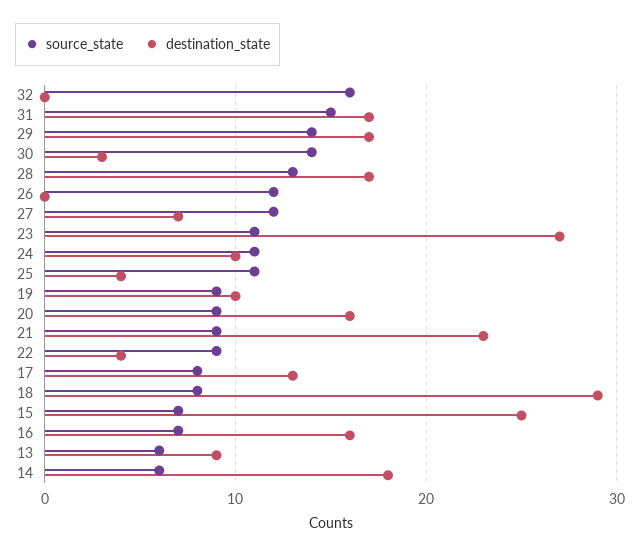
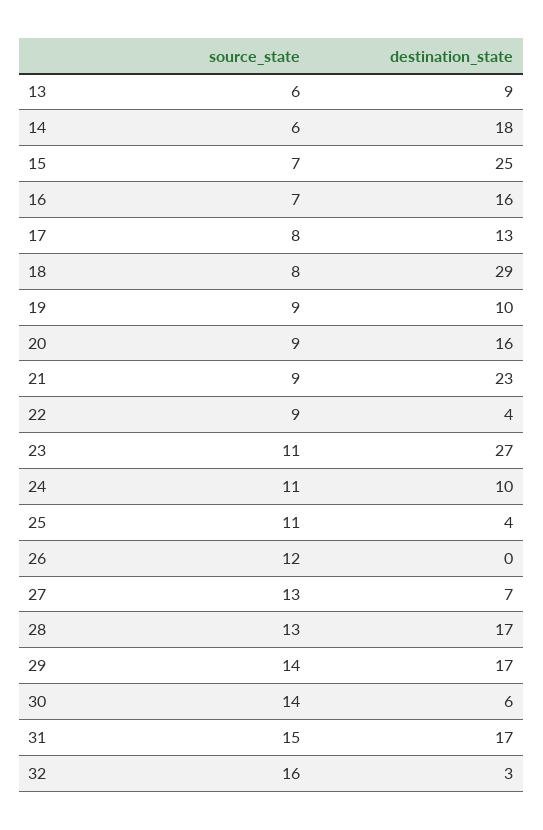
  {
    "source_state": {
      "32": 16,
      "31": 15,
      "29": 14,
      "30": 14,
      "28": 13,
      "26": 12,
-     "27": 12,
+     "27": 13,
      "23": 11,
      "24": 11,
      "25": 11,
      "19": 9,
      "20": 9,
      "21": 9,
      "22": 9,
      "17": 8,
      "18": 8,
      "15": 7,
      "16": 7,
      "13": 6,
      "14": 6
    },
    "destination_state": {
-     "32": 0,
+     "32": 3,
      "31": 17,
      "29": 17,
-     "30": 3,
+     "30": 6,
      "28": 17,
      "26": 0,
      "27": 7,
      "23": 27,
      "24": 10,
      "25": 4,
      "19": 10,
      "20": 16,
      "21": 23,
      "22": 4,
      "17": 13,
      "18": 29,
      "15": 25,
      "16": 16,
      "13": 9,
      "14": 18
    }
  }

